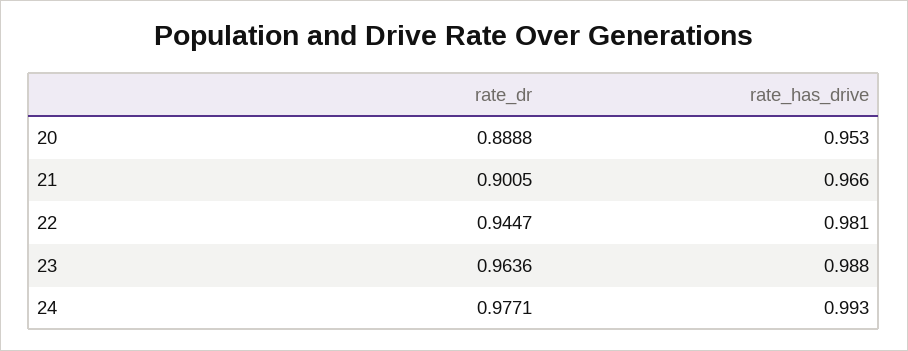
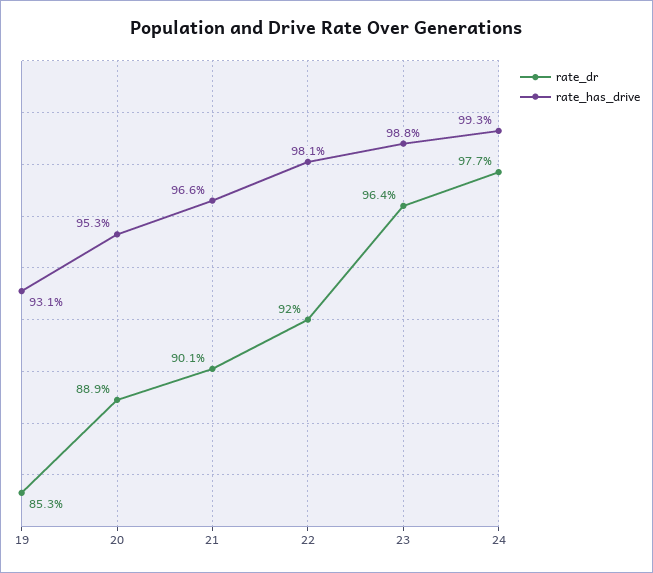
  {
    "rate_dr": {
      "20": 0.8888,
      "21": 0.9005,
-     "22": 0.9447,
+     "22": 0.92,
      "23": 0.9636,
-     "24": 0.9771
+     "24": 0.9771,
+     "19": 0.853
    },
    "rate_has_drive": {
      "20": 0.953,
      "21": 0.966,
      "22": 0.981,
      "23": 0.988,
-     "24": 0.993
+     "24": 0.993,
+     "19": 0.931
    }
  }

